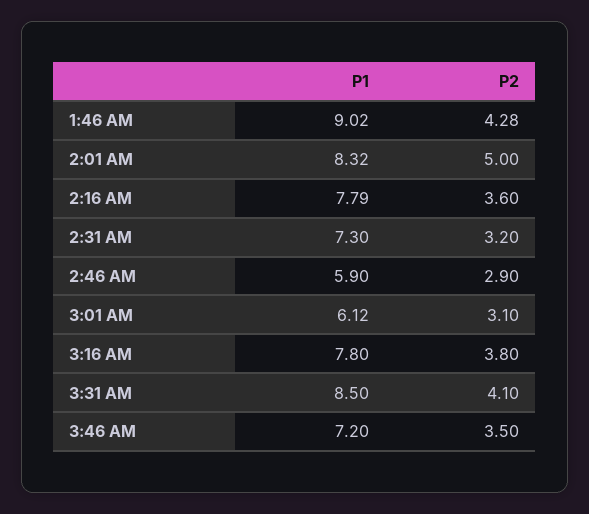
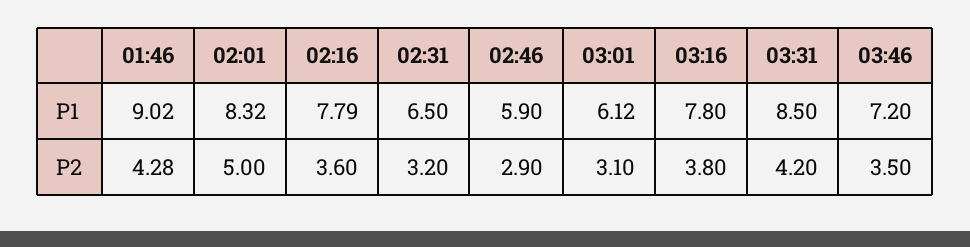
  {
    "P1": {
      "1:46 AM": 9.02,
      "2:01 AM": 8.32,
      "2:16 AM": 7.79,
-     "2:31 AM": 7.3,
+     "2:31 AM": 6.5,
      "2:46 AM": 5.9,
      "3:01 AM": 6.12,
      "3:16 AM": 7.8,
      "3:31 AM": 8.5,
      "3:46 AM": 7.2
    },
    "P2": {
      "1:46 AM": 4.28,
      "2:01 AM": 5,
      "2:16 AM": 3.6,
      "2:31 AM": 3.2,
      "2:46 AM": 2.9,
      "3:01 AM": 3.1,
      "3:16 AM": 3.8,
-     "3:31 AM": 4.1,
+     "3:31 AM": 4.2,
      "3:46 AM": 3.5
    }
  }

